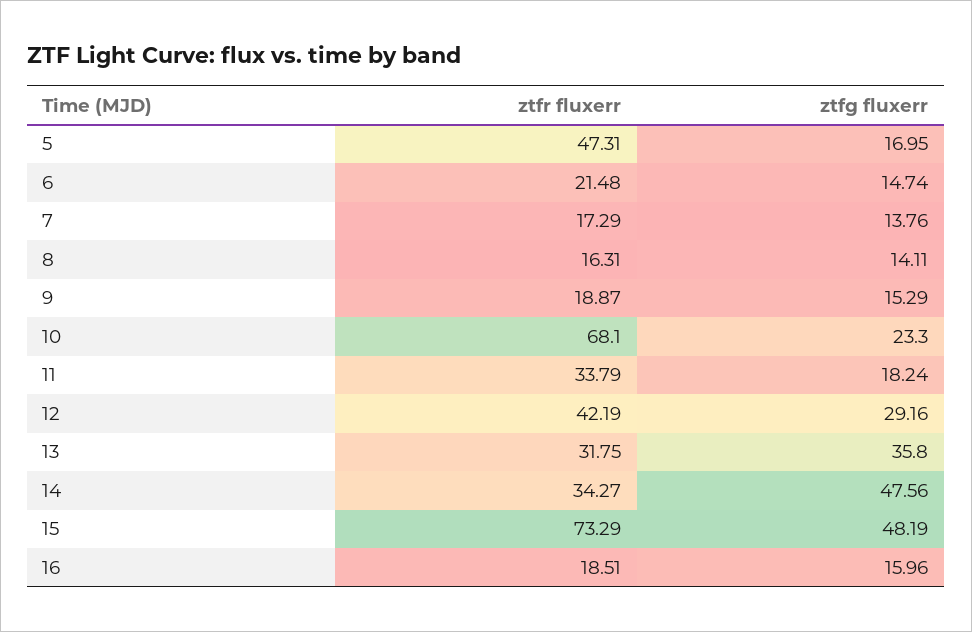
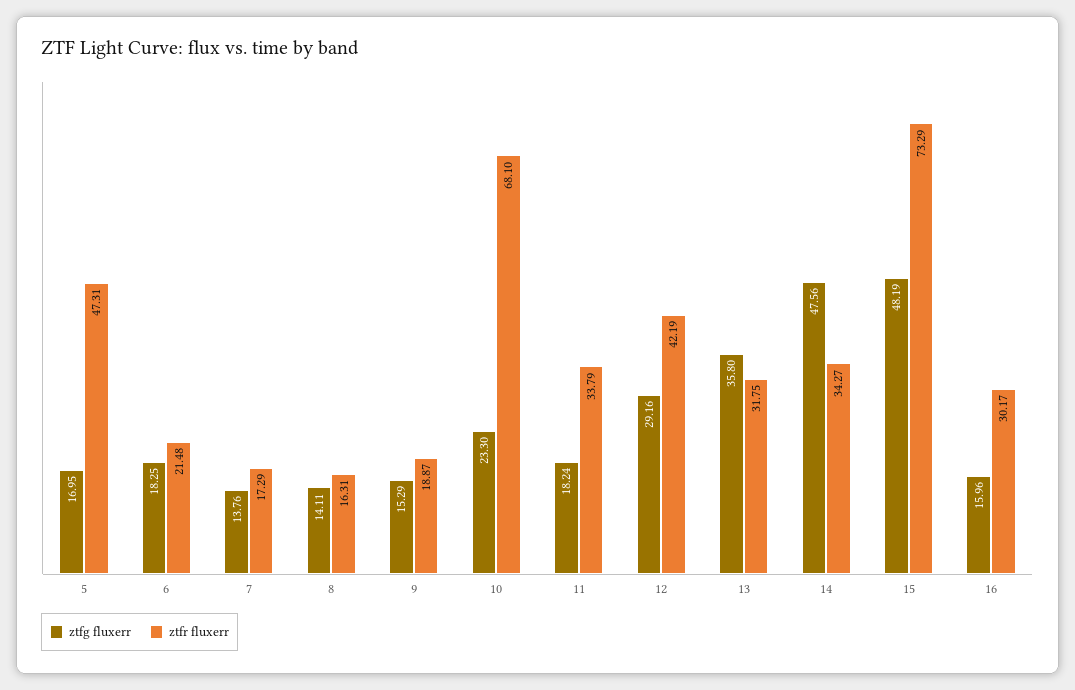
  {
    "ztfr fluxerr": {
      "5": 47.31,
      "6": 21.48,
      "7": 17.29,
      "8": 16.31,
      "9": 18.87,
      "10": 68.1,
      "11": 33.79,
      "12": 42.19,
      "13": 31.75,
      "14": 34.27,
      "15": 73.29,
-     "16": 18.51
+     "16": 30.17
    },
    "ztfg fluxerr": {
      "5": 16.95,
-     "6": 14.74,
+     "6": 18.25,
      "7": 13.76,
      "8": 14.11,
      "9": 15.29,
      "10": 23.3,
      "11": 18.24,
      "12": 29.16,
      "13": 35.8,
      "14": 47.56,
      "15": 48.19,
      "16": 15.96
    }
  }

